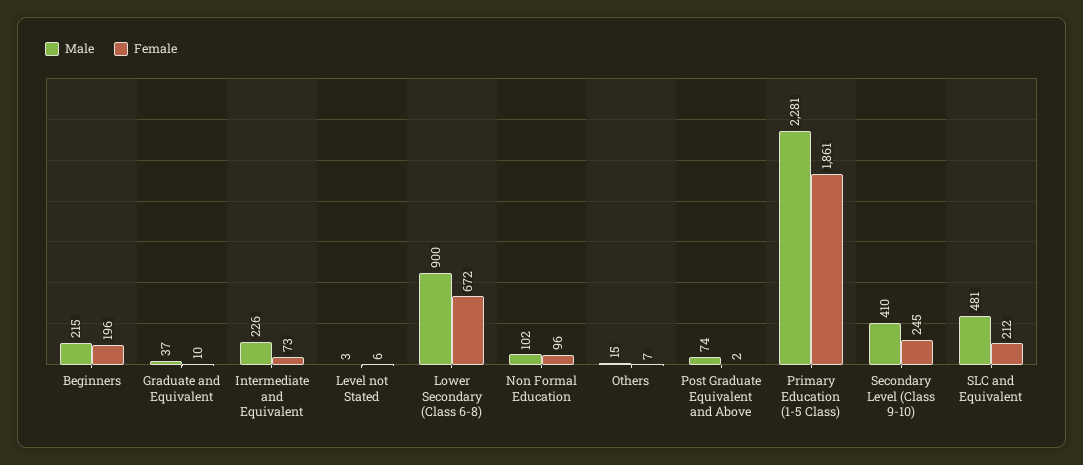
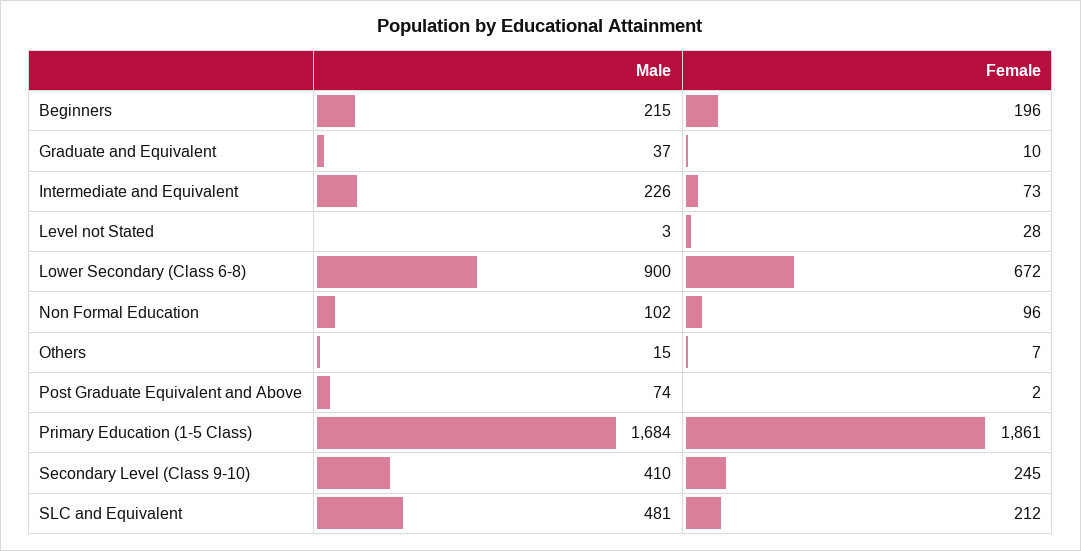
  {
    "Male": {
      "Beginners": 215,
      "Graduate and Equivalent": 37,
      "Intermediate and Equivalent": 226,
      "Level not Stated": 3,
      "Lower Secondary (Class 6-8)": 900,
      "Non Formal Education": 102,
      "Others": 15,
      "Post Graduate Equivalent and Above": 74,
-     "Primary Education (1-5 Class)": 2281,
+     "Primary Education (1-5 Class)": 1684,
      "Secondary Level (Class 9-10)": 410,
      "SLC and Equivalent": 481
    },
    "Female": {
      "Beginners": 196,
      "Graduate and Equivalent": 10,
      "Intermediate and Equivalent": 73,
-     "Level not Stated": 6,
+     "Level not Stated": 28,
      "Lower Secondary (Class 6-8)": 672,
      "Non Formal Education": 96,
      "Others": 7,
      "Post Graduate Equivalent and Above": 2,
      "Primary Education (1-5 Class)": 1861,
      "Secondary Level (Class 9-10)": 245,
      "SLC and Equivalent": 212
    }
  }

